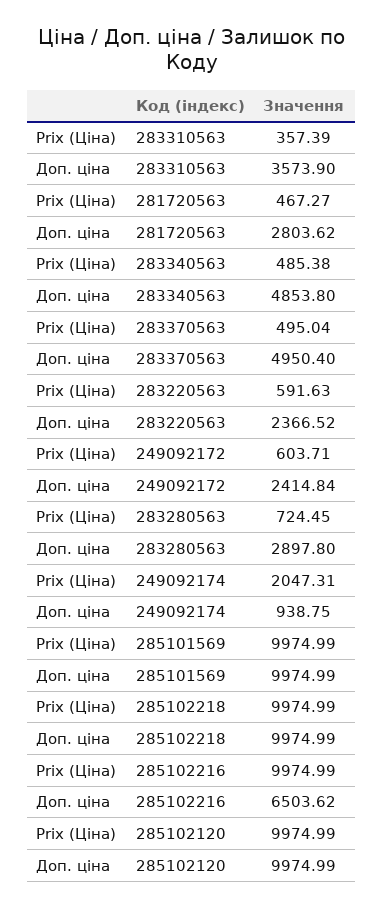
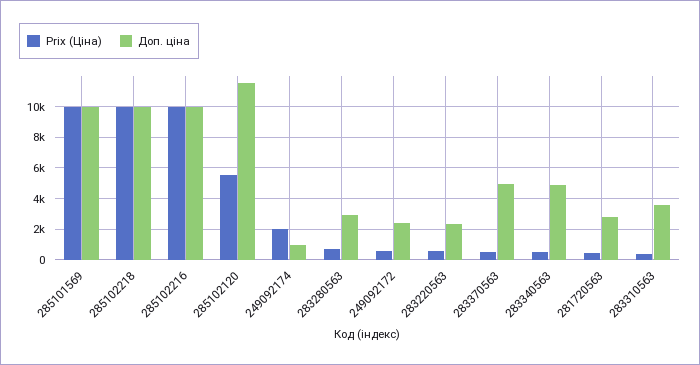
  {
    "Prix (Ціна)": {
      "283310563": 357.39,
      "281720563": 467.27,
      "283340563": 485.38,
      "283370563": 495.04,
      "283220563": 591.63,
      "249092172": 603.71,
      "283280563": 724.45,
      "249092174": 2047.31,
      "285101569": 9974.99,
      "285102218": 9974.99,
      "285102216": 9974.99,
-     "285102120": 9974.99
+     "285102120": 5500
    },
    "Доп. ціна": {
      "283310563": 3573.9,
      "281720563": 2803.62,
      "283340563": 4853.8,
      "283370563": 4950.4,
      "283220563": 2366.52,
      "249092172": 2414.84,
      "283280563": 2897.8,
      "249092174": 938.75,
      "285101569": 9974.99,
      "285102218": 9974.99,
-     "285102216": 6503.62,
+     "285102216": 10000,
-     "285102120": 9974.99
+     "285102120": 11500
    }
  }

